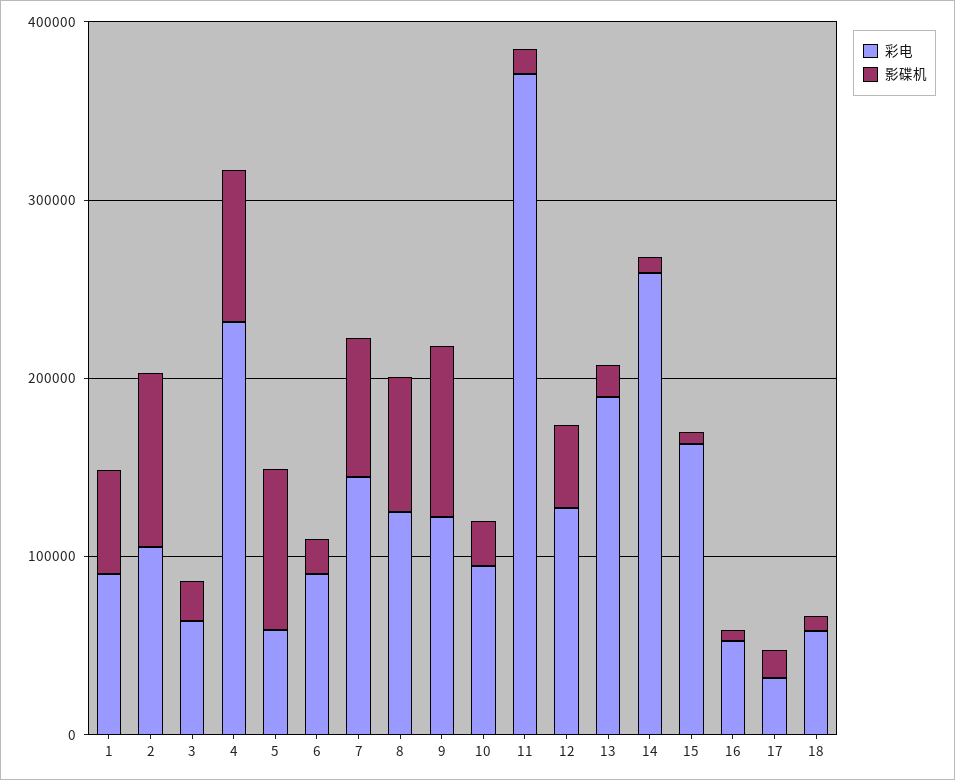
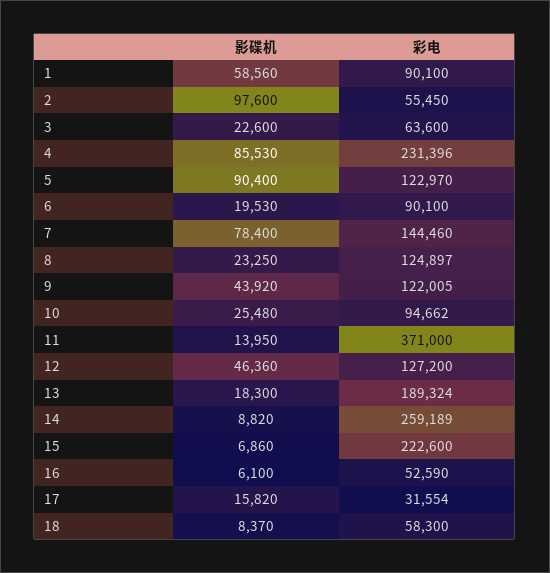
  {
    "彩电": {
      "1": 90100,
-     "2": 100000,
+     "2": 55450,
      "3": 63600,
      "4": 231396,
-     "5": 60000,
+     "5": 122970,
      "6": 90100,
      "7": 144460,
      "8": 124897,
      "9": 122005,
      "10": 94662,
      "11": 371000,
      "12": 127200,
      "13": 189324,
      "14": 259189,
-     "15": 160000,
+     "15": 222600,
      "16": 52590,
      "17": 31554,
      "18": 58300
    },
    "影碟机": {
      "1": 58560,
      "2": 97600,
      "3": 22600,
      "4": 85530,
      "5": 90400,
      "6": 19530,
      "7": 78400,
-     "8": 80000,
+     "8": 23250,
-     "9": 100000,
+     "9": 43920,
      "10": 25480,
      "11": 13950,
      "12": 46360,
      "13": 18300,
      "14": 8820,
      "15": 6860,
      "16": 6100,
      "17": 15820,
      "18": 8370
    }
  }

